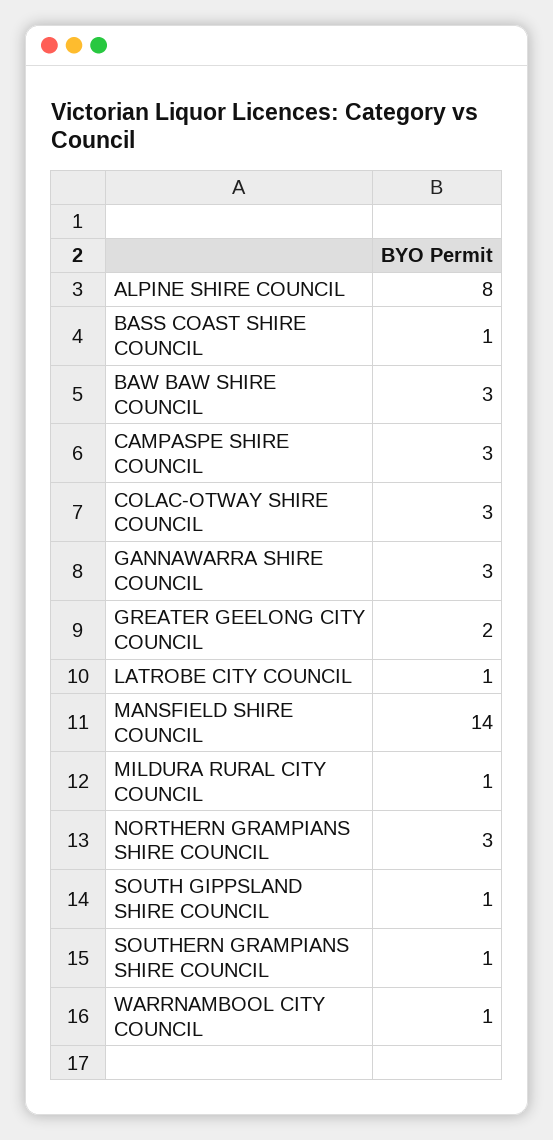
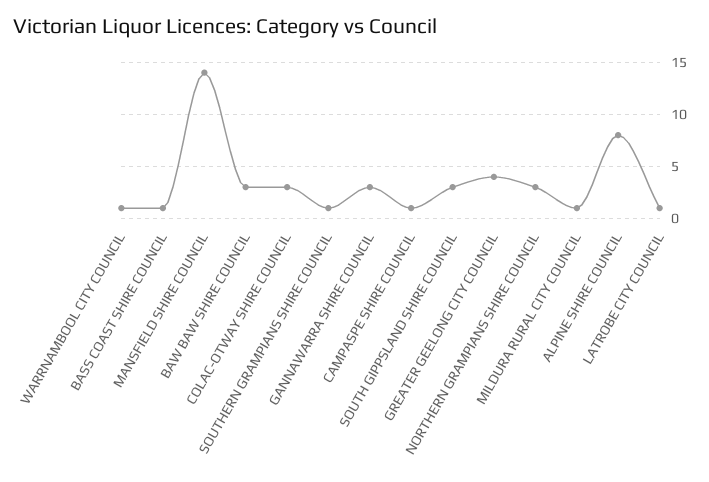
  {
    "ALPINE SHIRE COUNCIL": 8,
    "BASS COAST SHIRE COUNCIL": 1,
    "BAW BAW SHIRE COUNCIL": 3,
-   "CAMPASPE SHIRE COUNCIL": 3,
+   "CAMPASPE SHIRE COUNCIL": 1,
    "COLAC-OTWAY SHIRE COUNCIL": 3,
    "GANNAWARRA SHIRE COUNCIL": 3,
-   "GREATER GEELONG CITY COUNCIL": 2,
+   "GREATER GEELONG CITY COUNCIL": 4,
    "LATROBE CITY COUNCIL": 1,
    "MANSFIELD SHIRE COUNCIL": 14,
    "MILDURA RURAL CITY COUNCIL": 1,
    "NORTHERN GRAMPIANS SHIRE COUNCIL": 3,
-   "SOUTH GIPPSLAND SHIRE COUNCIL": 1,
+   "SOUTH GIPPSLAND SHIRE COUNCIL": 3,
    "SOUTHERN GRAMPIANS SHIRE COUNCIL": 1,
    "WARRNAMBOOL CITY COUNCIL": 1
  }

